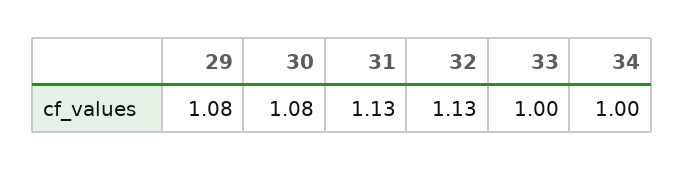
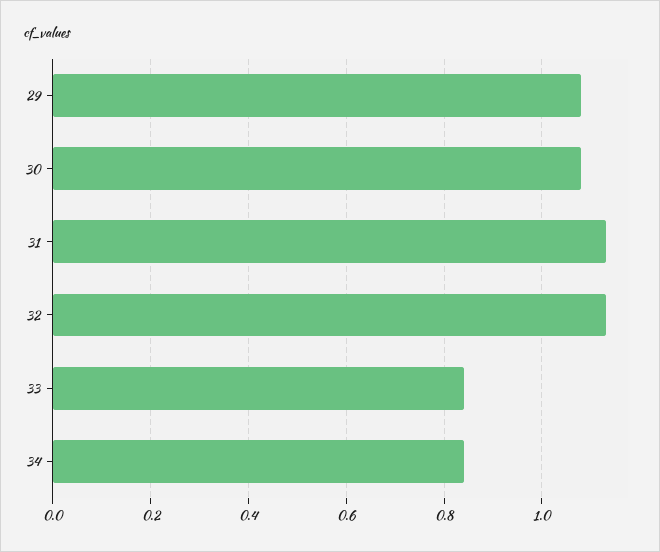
  {
    "29": 1.08,
    "30": 1.08,
    "31": 1.13,
    "32": 1.13,
-   "33": 1,
+   "33": 0.85,
-   "34": 1
+   "34": 0.85
  }

